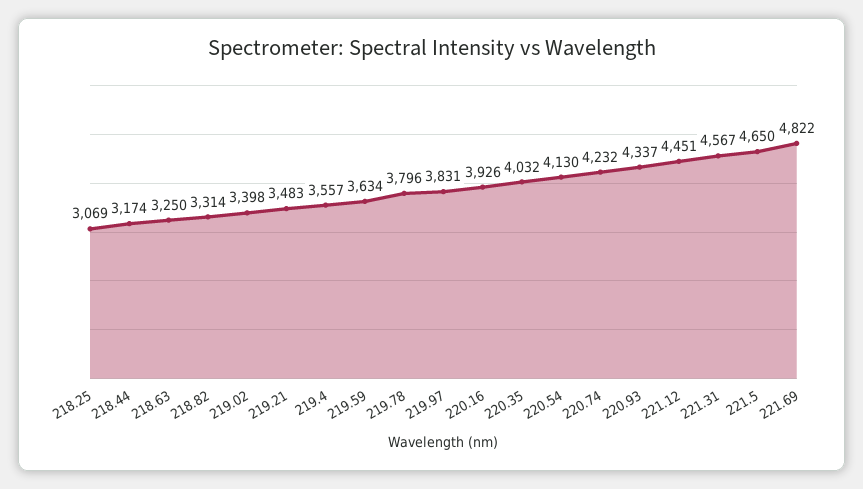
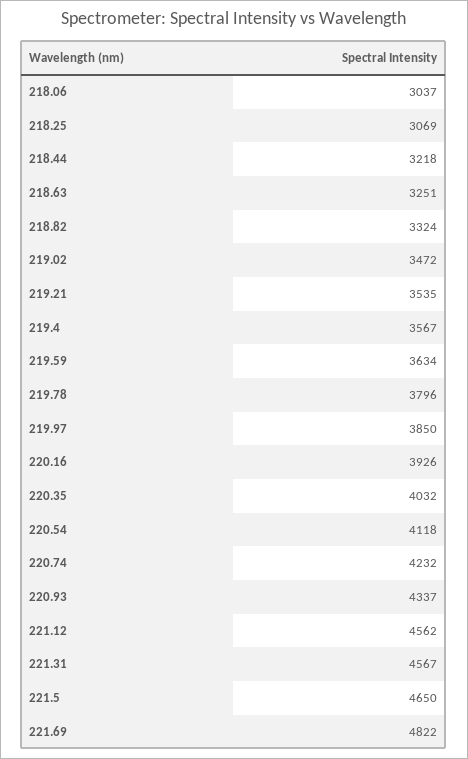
  {
    "218.25": 3069,
-   "218.44": 3174,
+   "218.44": 3218,
-   "218.63": 3250,
+   "218.63": 3251,
-   "218.82": 3314,
+   "218.82": 3324,
-   "219.02": 3398,
+   "219.02": 3472,
-   "219.21": 3483,
+   "219.21": 3535,
-   "219.4": 3557,
+   "219.4": 3567,
    "219.59": 3634,
    "219.78": 3796,
-   "219.97": 3831,
+   "219.97": 3850,
    "220.16": 3926,
    "220.35": 4032,
-   "220.54": 4130,
+   "220.54": 4118,
    "220.74": 4232,
    "220.93": 4337,
-   "221.12": 4451,
+   "221.12": 4562,
    "221.31": 4567,
    "221.5": 4650,
-   "221.69": 4822
+   "221.69": 4822,
+   "218.06": 3037
  }

